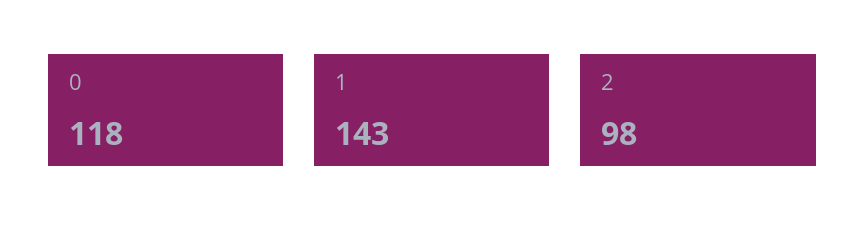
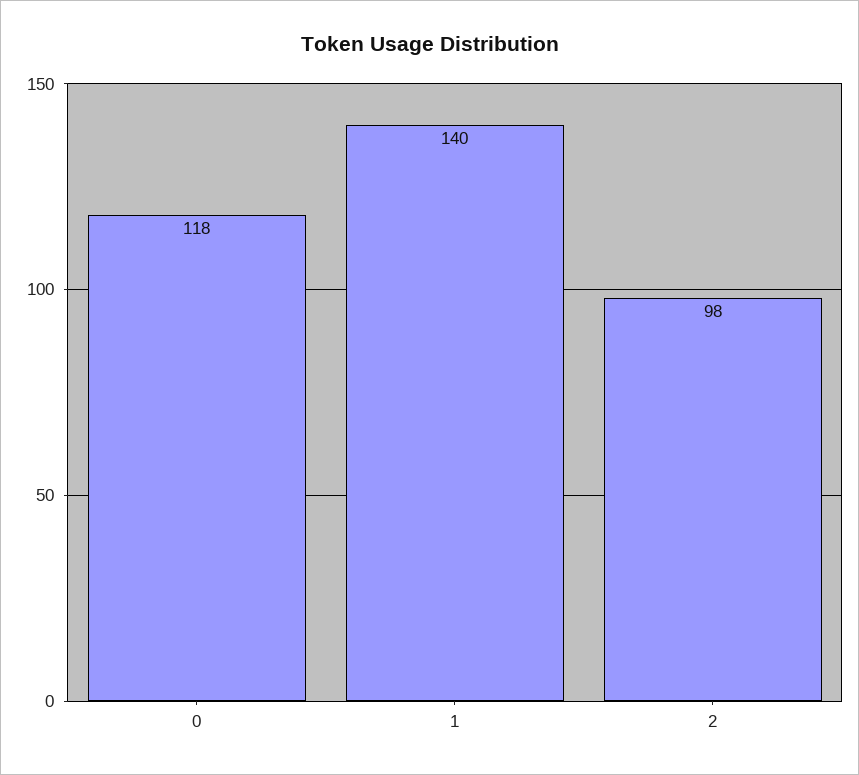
  {
    "0": 118,
-   "1": 143,
+   "1": 140,
    "2": 98
  }

